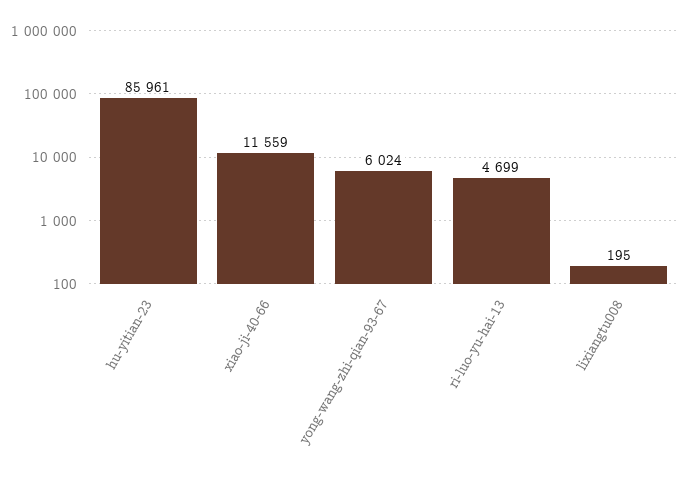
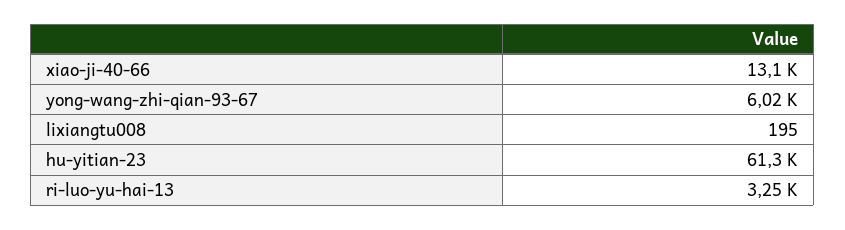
  {
-   "hu-yitian-23": 85961,
+   "hu-yitian-23": 61300,
-   "xiao-ji-40-66": 11559,
+   "xiao-ji-40-66": 13100,
    "yong-wang-zhi-qian-93-67": 6024,
-   "ri-luo-yu-hai-13": 4699,
+   "ri-luo-yu-hai-13": 3250,
    "lixiangtu008": 195
  }

